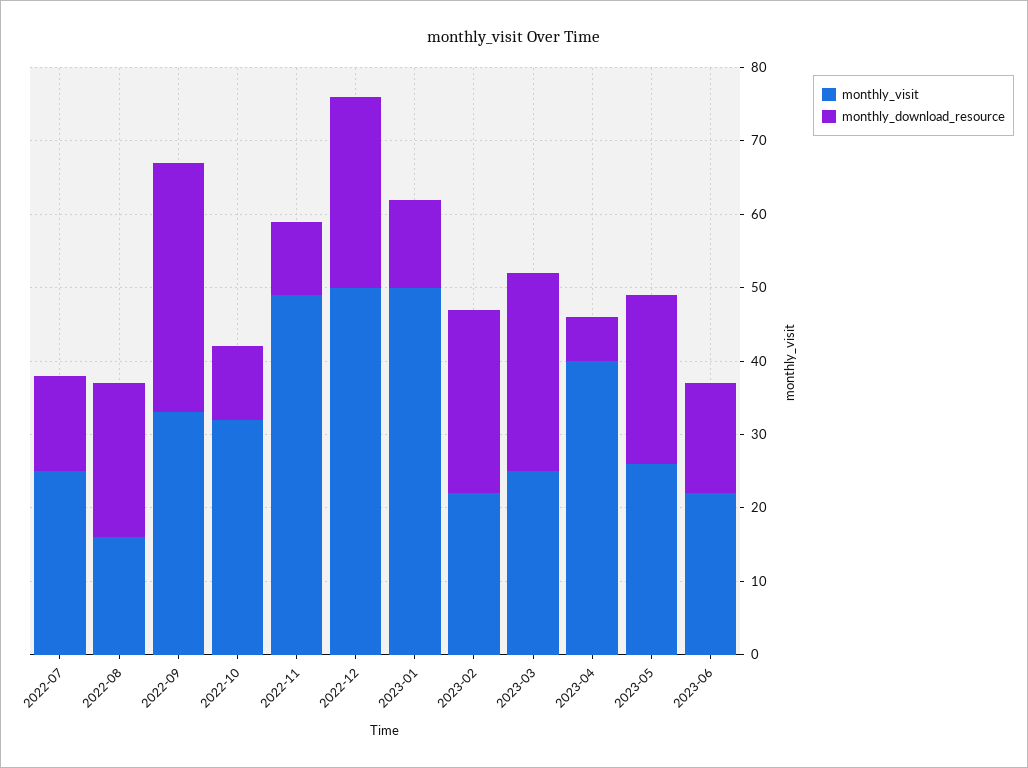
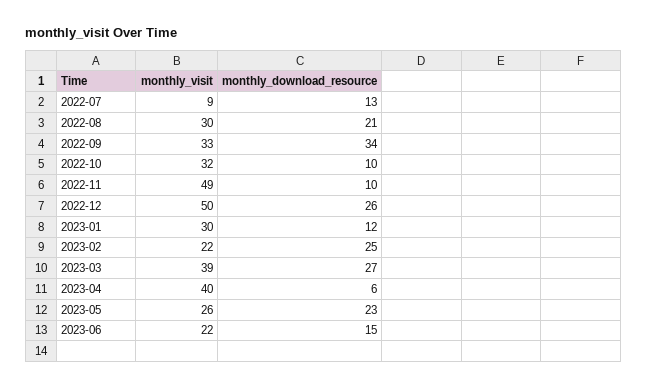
  {
    "monthly_visit": {
-     "2022-07": 25,
+     "2022-07": 9,
-     "2022-08": 15,
+     "2022-08": 30,
      "2022-09": 33,
      "2022-10": 32,
      "2022-11": 49,
      "2022-12": 50,
-     "2023-01": 50,
+     "2023-01": 30,
      "2023-02": 22,
-     "2023-03": 25,
+     "2023-03": 39,
      "2023-04": 40,
      "2023-05": 26,
      "2023-06": 22
    },
    "monthly_download_resource": {
      "2022-07": 13,
      "2022-08": 21,
      "2022-09": 34,
      "2022-10": 10,
      "2022-11": 10,
      "2022-12": 26,
      "2023-01": 12,
      "2023-02": 25,
      "2023-03": 27,
      "2023-04": 6,
      "2023-05": 23,
      "2023-06": 15
    }
  }

